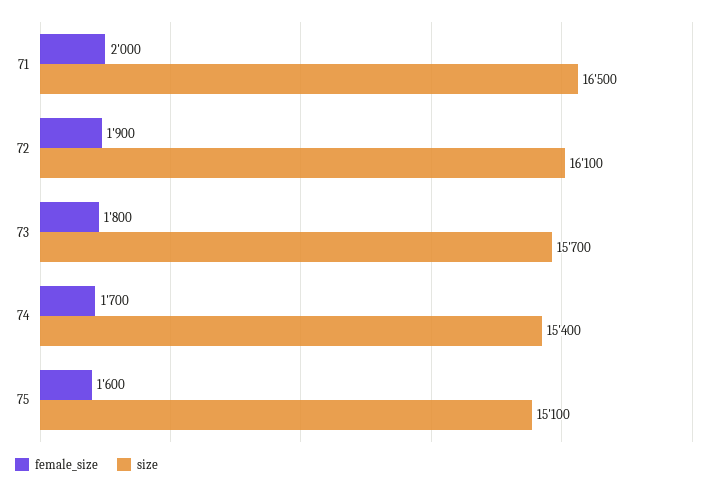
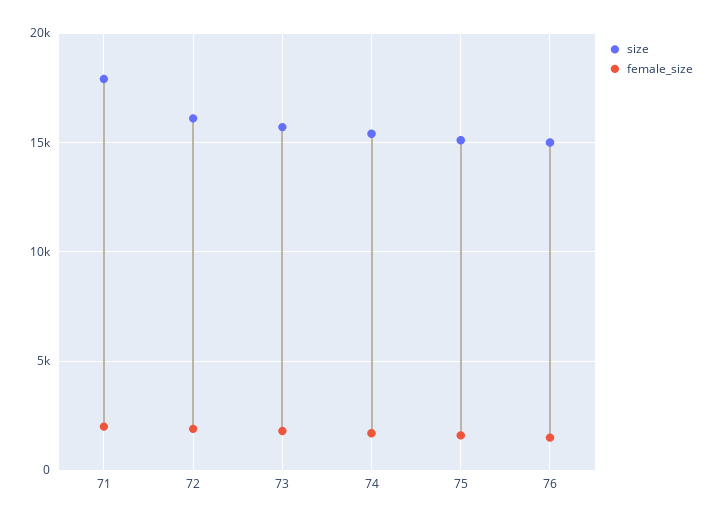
  {
    "female_size": {
      "71": 2000,
      "72": 1900,
      "73": 1800,
      "74": 1700,
-     "75": 1600
+     "75": 1600,
+     "76": 1500
    },
    "size": {
-     "71": 16500,
+     "71": 18000,
      "72": 16100,
      "73": 15700,
      "74": 15400,
-     "75": 15100
+     "75": 15100,
+     "76": 15000
    }
  }

